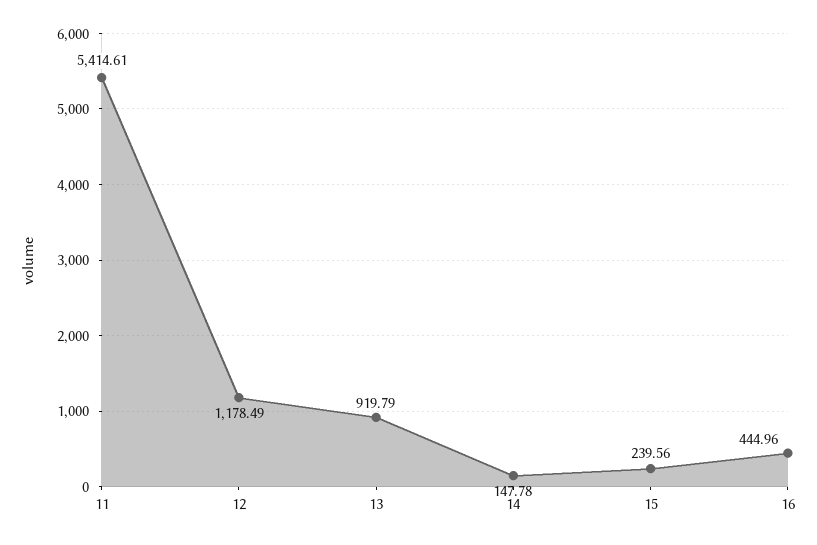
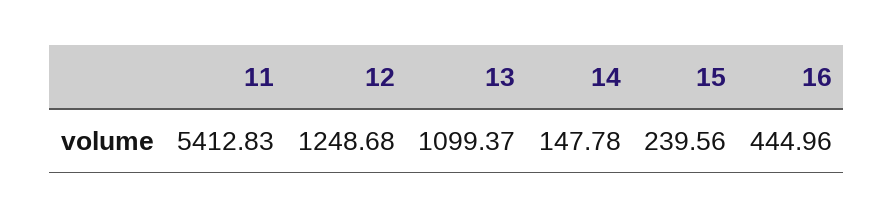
  {
-   "11": 5414.61,
+   "11": 5412.83,
-   "12": 1178.49,
+   "12": 1248.68,
-   "13": 919.79,
+   "13": 1099.37,
    "14": 147.78,
    "15": 239.56,
    "16": 444.96
  }

